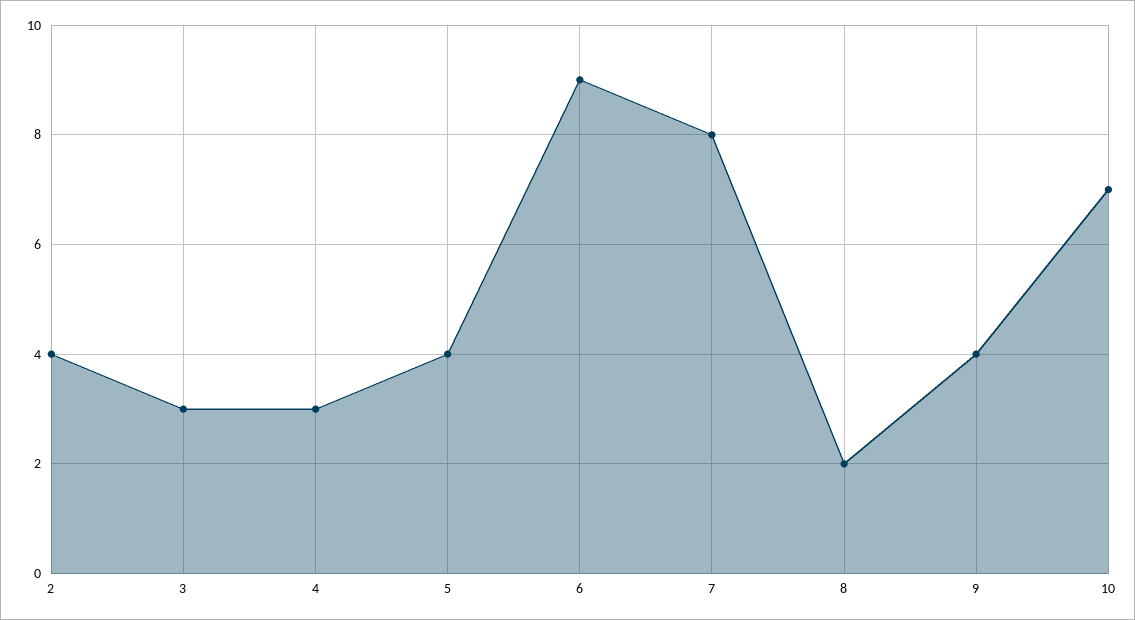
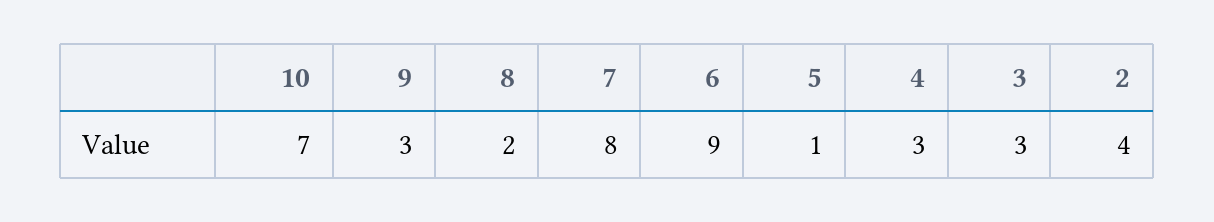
  {
    "2": 4,
    "3": 3,
    "4": 3,
-   "5": 4,
+   "5": 1,
    "6": 9,
    "7": 8,
    "8": 2,
-   "9": 4,
+   "9": 3,
    "10": 7
  }

